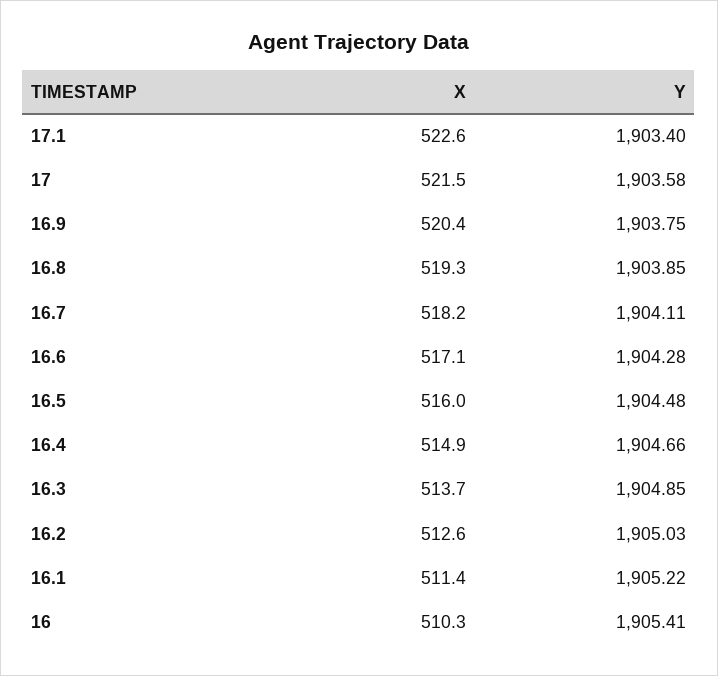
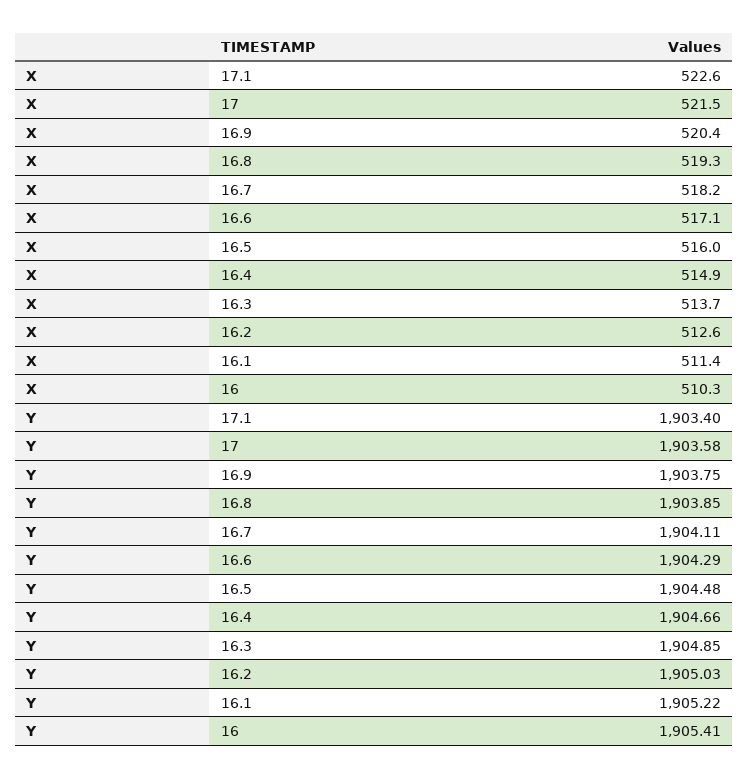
  {
    "X": {
      "17.1": 522.6,
      "17": 521.5,
      "16.9": 520.4,
      "16.8": 519.3,
      "16.7": 518.2,
      "16.6": 517.1,
      "16.5": 516,
      "16.4": 514.9,
      "16.3": 513.7,
      "16.2": 512.6,
      "16.1": 511.4,
      "16": 510.3
    },
    "Y": {
      "17.1": 1903.4,
      "17": 1903.58,
      "16.9": 1903.75,
      "16.8": 1903.85,
      "16.7": 1904.11,
-     "16.6": 1904.28,
+     "16.6": 1904.29,
      "16.5": 1904.48,
      "16.4": 1904.66,
      "16.3": 1904.85,
      "16.2": 1905.03,
      "16.1": 1905.22,
      "16": 1905.41
    }
  }

